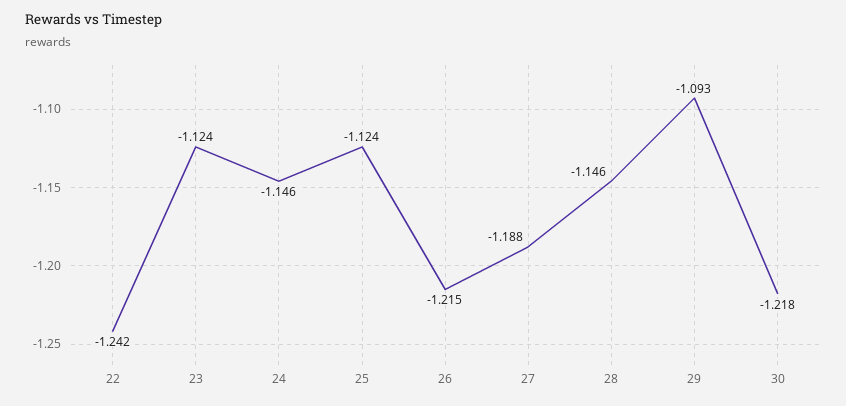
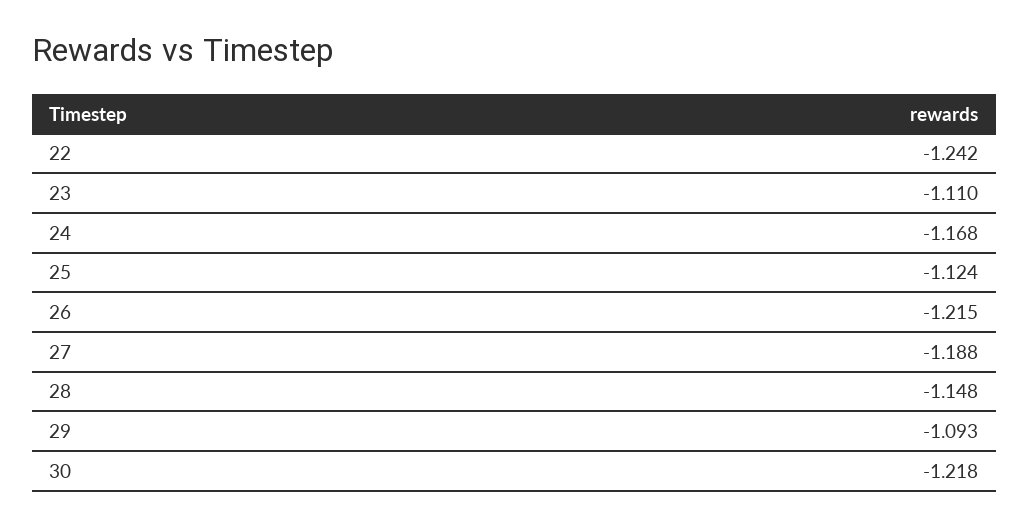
  {
    "22": -1.242,
-   "23": -1.124,
+   "23": -1.11,
-   "24": -1.146,
+   "24": -1.168,
    "25": -1.124,
    "26": -1.215,
    "27": -1.188,
-   "28": -1.146,
+   "28": -1.148,
    "29": -1.093,
    "30": -1.218
  }

